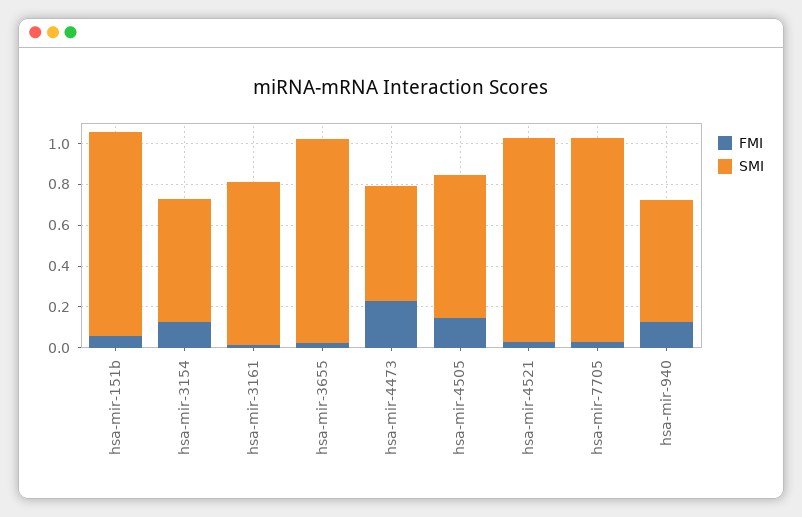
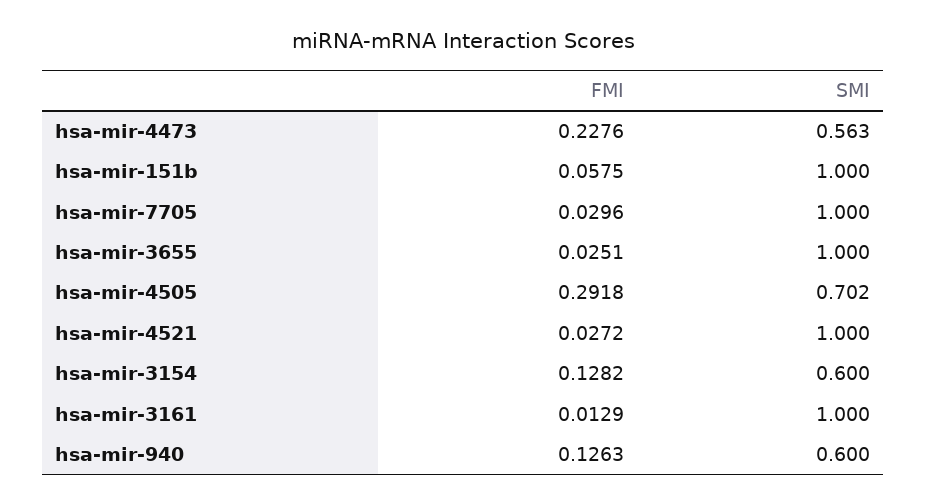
  {
    "FMI": {
      "hsa-mir-151b": 0.0575,
      "hsa-mir-3154": 0.1282,
      "hsa-mir-3161": 0.0129,
      "hsa-mir-3655": 0.0251,
      "hsa-mir-4473": 0.2276,
-     "hsa-mir-4505": 0.15,
+     "hsa-mir-4505": 0.2918,
      "hsa-mir-4521": 0.0272,
      "hsa-mir-7705": 0.0296,
      "hsa-mir-940": 0.1263
    },
    "SMI": {
      "hsa-mir-151b": 1,
      "hsa-mir-3154": 0.6,
-     "hsa-mir-3161": 0.8,
+     "hsa-mir-3161": 1,
      "hsa-mir-3655": 1,
      "hsa-mir-4473": 0.563,
      "hsa-mir-4505": 0.702,
      "hsa-mir-4521": 1,
      "hsa-mir-7705": 1,
      "hsa-mir-940": 0.6
    }
  }

